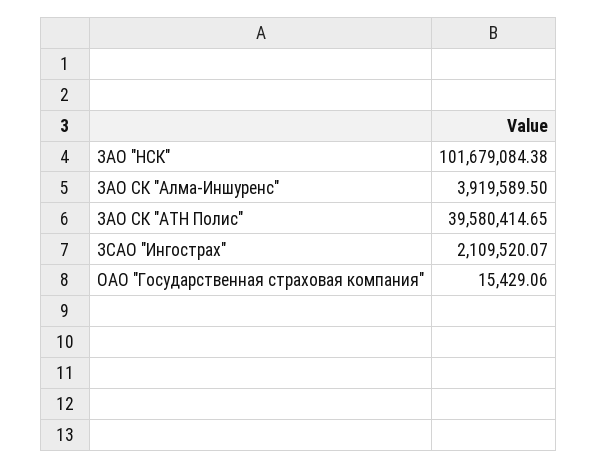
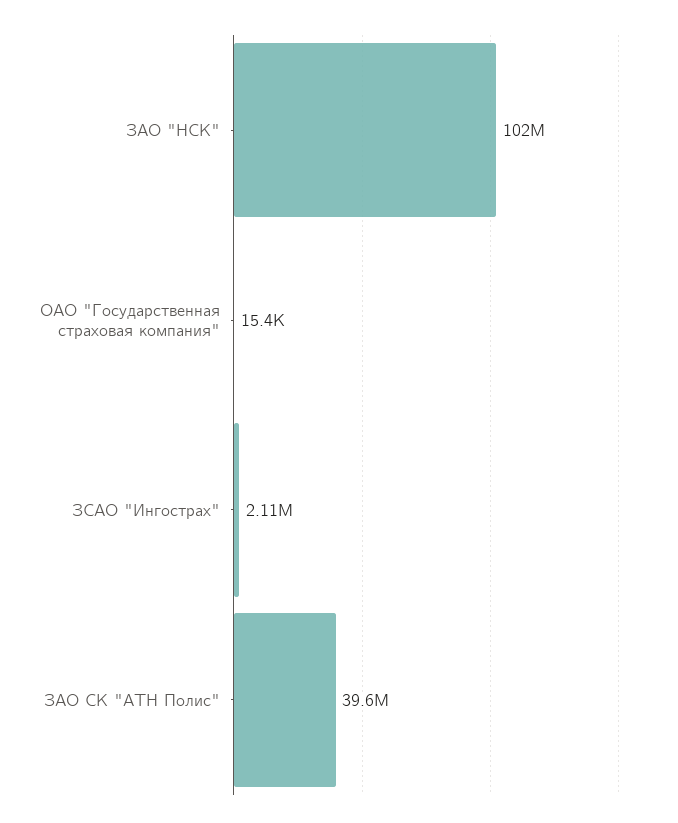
  {
    "ЗАО \"НСК\"": 101679084.38,
-   "ЗАО СК \"Алма-Иншуренс\"": 3919589.5,
    "ЗАО СК \"АТН Полис\"": 39580414.65,
    "ЗСАО \"Ингострах\"": 2109520.07,
    "ОАО \"Государственная страховая компания\"": 15429.06
  }

